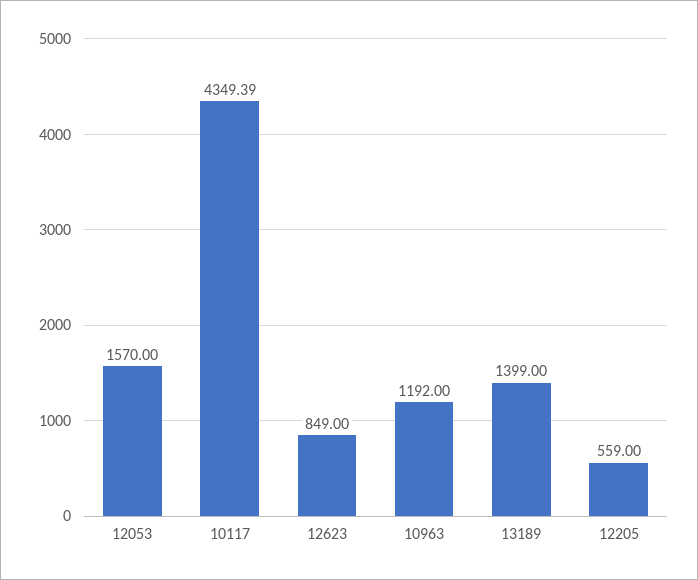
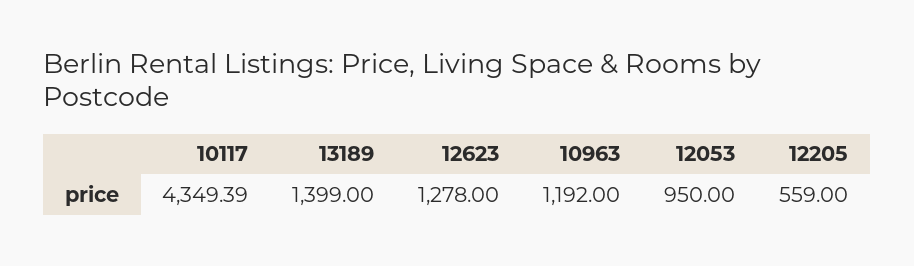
  {
-   "12053": 1570,
+   "12053": 950,
    "10117": 4349.39,
-   "12623": 849,
+   "12623": 1278,
    "10963": 1192,
    "13189": 1399,
    "12205": 559
  }

